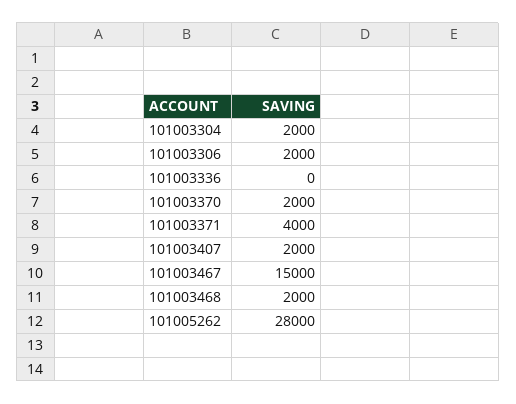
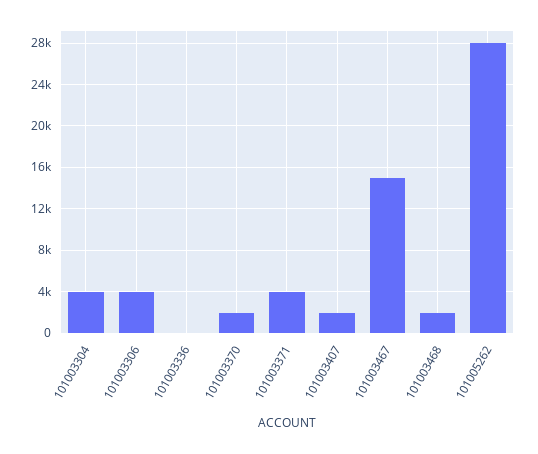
  {
-   "101003304": 2000,
+   "101003304": 4000,
-   "101003306": 2000,
+   "101003306": 4000,
    "101003336": 0,
    "101003370": 2000,
    "101003371": 4000,
    "101003407": 2000,
    "101003467": 15000,
    "101003468": 2000,
    "101005262": 28000
  }

